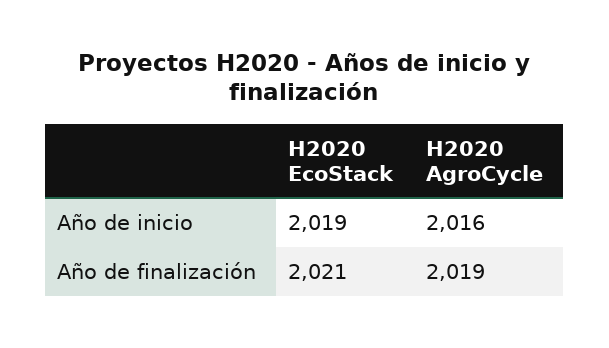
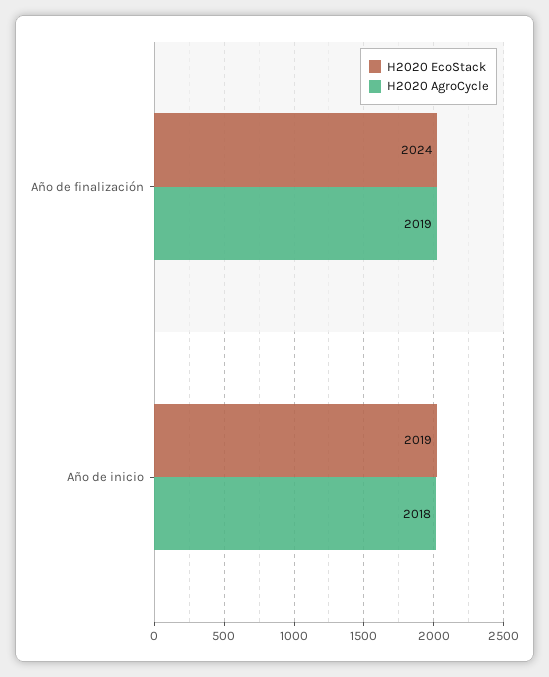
  {
    "H2020 EcoStack": {
      "Año de inicio": 2019,
-     "Año de finalización": 2021
+     "Año de finalización": 2024
    },
    "H2020 AgroCycle": {
-     "Año de inicio": 2016,
+     "Año de inicio": 2018,
      "Año de finalización": 2019
    }
  }

